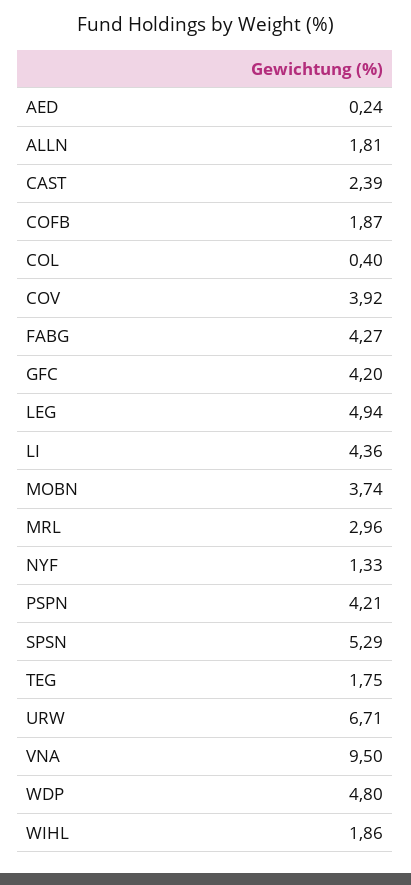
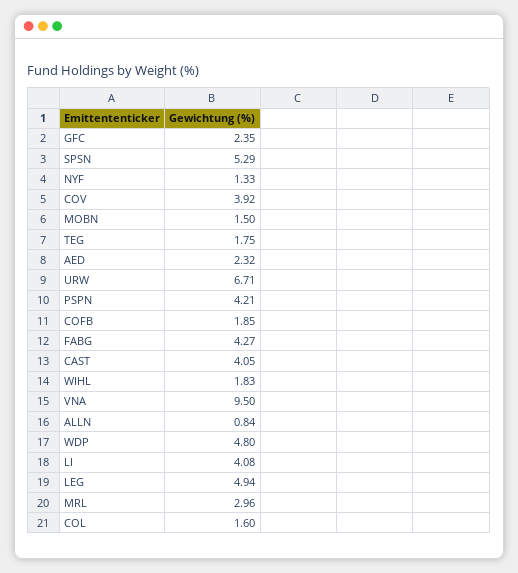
  {
-   "AED": 0.24,
+   "AED": 2.32,
-   "ALLN": 1.81,
+   "ALLN": 0.84,
-   "CAST": 2.39,
+   "CAST": 4.05,
-   "COFB": 1.87,
+   "COFB": 1.85,
-   "COL": 0.4,
+   "COL": 1.6,
    "COV": 3.92,
    "FABG": 4.27,
-   "GFC": 4.2,
+   "GFC": 2.35,
    "LEG": 4.94,
-   "LI": 4.36,
+   "LI": 4.08,
-   "MOBN": 3.74,
+   "MOBN": 1.5,
    "MRL": 2.96,
    "NYF": 1.33,
    "PSPN": 4.21,
    "SPSN": 5.29,
    "TEG": 1.75,
    "URW": 6.71,
    "VNA": 9.5,
    "WDP": 4.8,
-   "WIHL": 1.86
+   "WIHL": 1.83
  }

